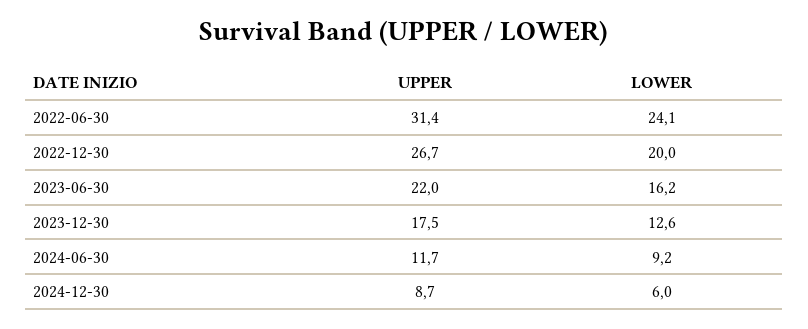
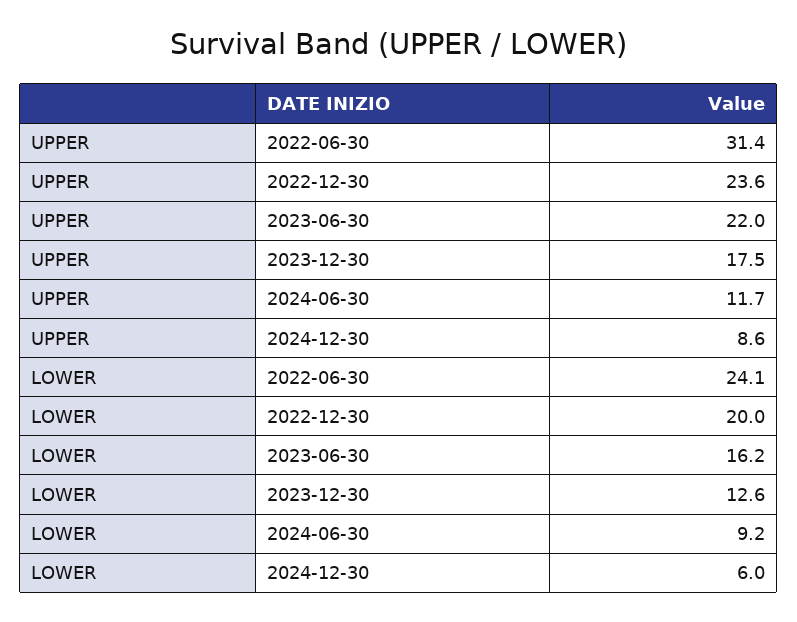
  {
    "UPPER": {
      "2022-06-30": 31.4,
-     "2022-12-30": 26.7,
+     "2022-12-30": 23.6,
      "2023-06-30": 22,
      "2023-12-30": 17.5,
      "2024-06-30": 11.7,
-     "2024-12-30": 8.7
+     "2024-12-30": 8.6
    },
    "LOWER": {
      "2022-06-30": 24.1,
      "2022-12-30": 20,
      "2023-06-30": 16.2,
      "2023-12-30": 12.6,
      "2024-06-30": 9.2,
      "2024-12-30": 6
    }
  }

